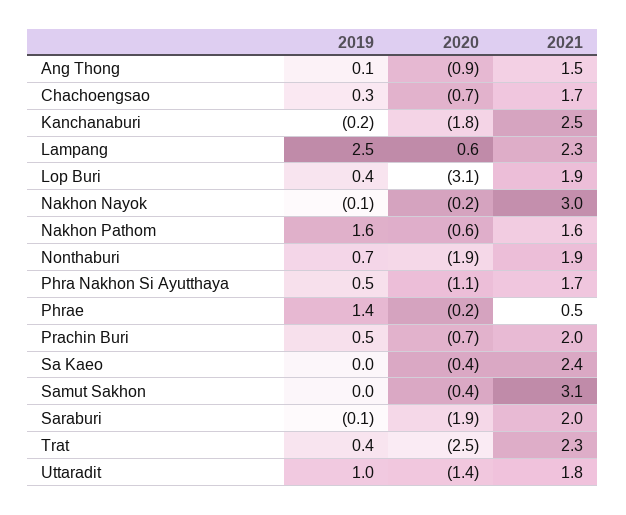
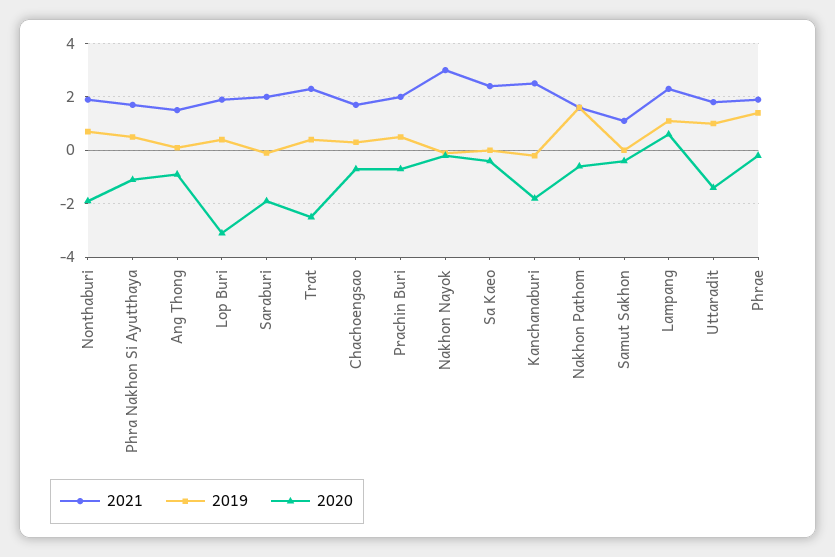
  {
    "2019": {
      "Ang Thong": 0.1,
      "Chachoengsao": 0.3,
      "Kanchanaburi": -0.2,
-     "Lampang": 2.5,
+     "Lampang": 1,
      "Lop Buri": 0.4,
      "Nakhon Nayok": -0.1,
      "Nakhon Pathom": 1.6,
      "Nonthaburi": 0.7,
      "Phra Nakhon Si Ayutthaya": 0.5,
      "Phrae": 1.4,
      "Prachin Buri": 0.5,
      "Sa Kaeo": 0,
      "Samut Sakhon": 0,
      "Saraburi": -0.1,
      "Trat": 0.4,
      "Uttaradit": 1
    },
    "2020": {
      "Ang Thong": -0.9,
      "Chachoengsao": -0.7,
      "Kanchanaburi": -1.8,
      "Lampang": 0.6,
      "Lop Buri": -3.1,
      "Nakhon Nayok": -0.2,
      "Nakhon Pathom": -0.6,
      "Nonthaburi": -1.9,
      "Phra Nakhon Si Ayutthaya": -1.1,
      "Phrae": -0.2,
      "Prachin Buri": -0.7,
      "Sa Kaeo": -0.4,
      "Samut Sakhon": -0.4,
      "Saraburi": -1.9,
      "Trat": -2.5,
      "Uttaradit": -1.4
    },
    "2021": {
      "Ang Thong": 1.5,
      "Chachoengsao": 1.7,
      "Kanchanaburi": 2.5,
      "Lampang": 2.3,
      "Lop Buri": 1.9,
      "Nakhon Nayok": 3,
      "Nakhon Pathom": 1.6,
      "Nonthaburi": 1.9,
      "Phra Nakhon Si Ayutthaya": 1.7,
-     "Phrae": 0.5,
+     "Phrae": 2,
      "Prachin Buri": 2,
      "Sa Kaeo": 2.4,
-     "Samut Sakhon": 3.1,
+     "Samut Sakhon": 1,
      "Saraburi": 2,
      "Trat": 2.3,
      "Uttaradit": 1.8
    }
  }

